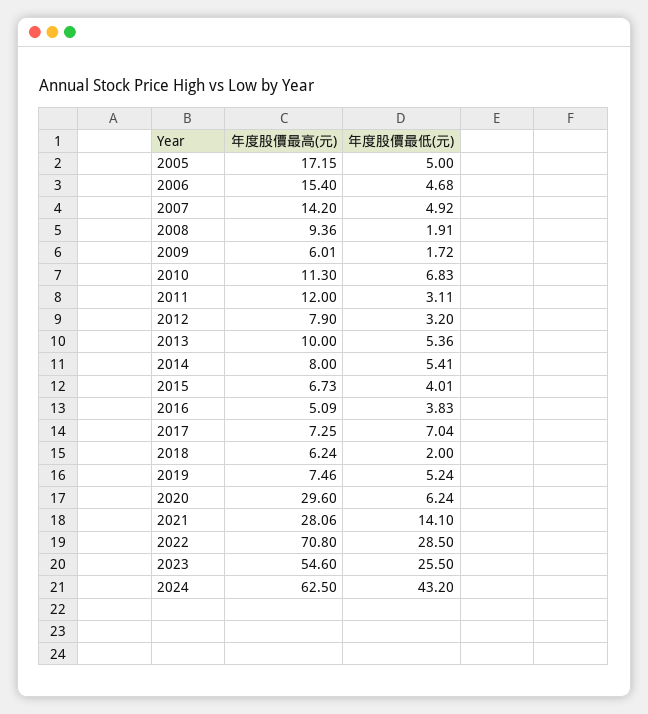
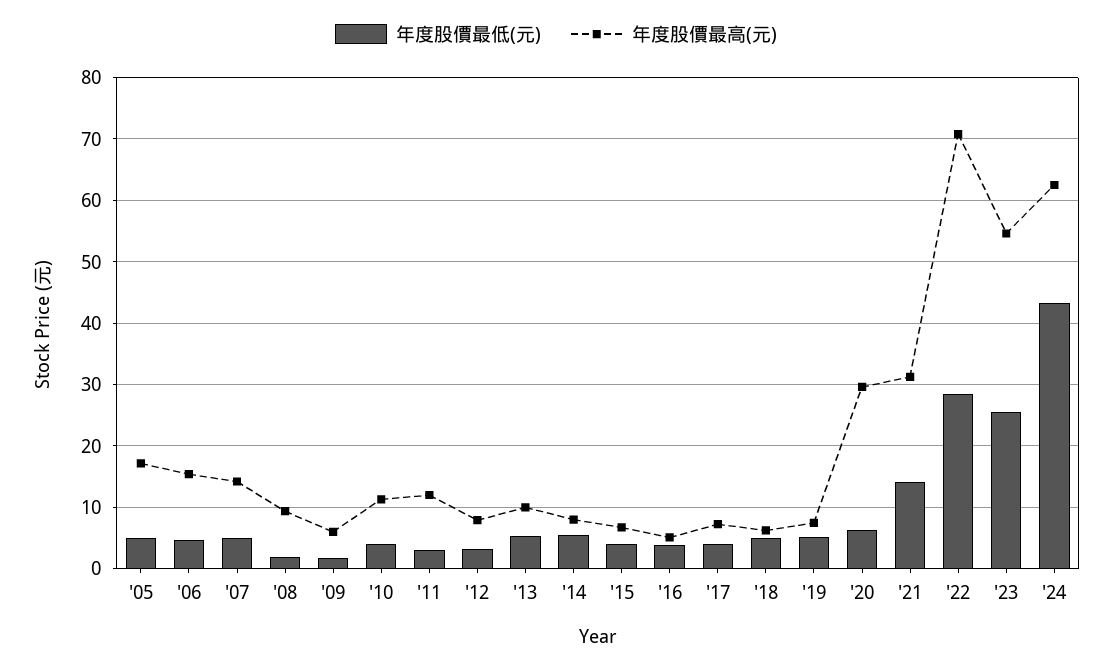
  {
    "年度股價最高(元)": {
      "2005": 17.15,
      "2006": 15.4,
      "2007": 14.2,
      "2008": 9.36,
      "2009": 6.01,
      "2010": 11.3,
      "2011": 12,
      "2012": 7.9,
      "2013": 10,
      "2014": 8,
      "2015": 6.73,
      "2016": 5.09,
      "2017": 7.25,
      "2018": 6.24,
      "2019": 7.46,
      "2020": 29.6,
-     "2021": 28.06,
+     "2021": 31,
      "2022": 70.8,
      "2023": 54.6,
      "2024": 62.5
    },
    "年度股價最低(元)": {
      "2005": 5,
      "2006": 4.68,
      "2007": 4.92,
      "2008": 1.91,
      "2009": 1.72,
-     "2010": 6.83,
+     "2010": 4,
      "2011": 3.11,
      "2012": 3.2,
      "2013": 5.36,
      "2014": 5.41,
      "2015": 4.01,
      "2016": 3.83,
-     "2017": 7.04,
+     "2017": 4,
-     "2018": 2,
+     "2018": 5,
      "2019": 5.24,
      "2020": 6.24,
      "2021": 14.1,
      "2022": 28.5,
      "2023": 25.5,
      "2024": 43.2
    }
  }

